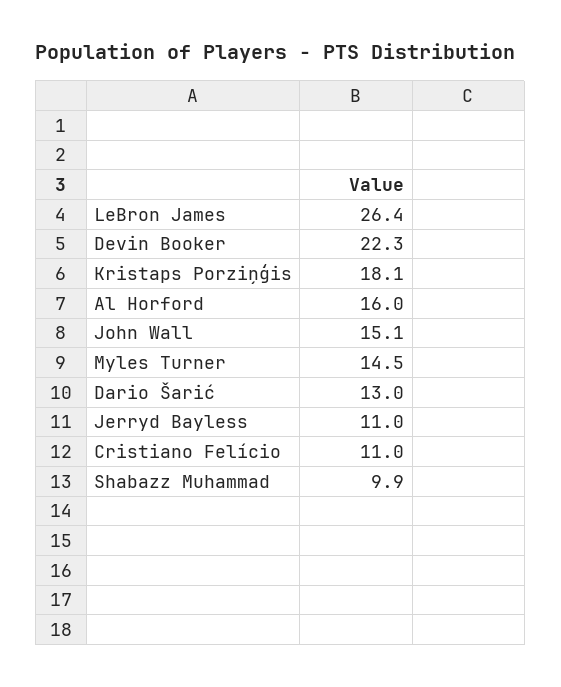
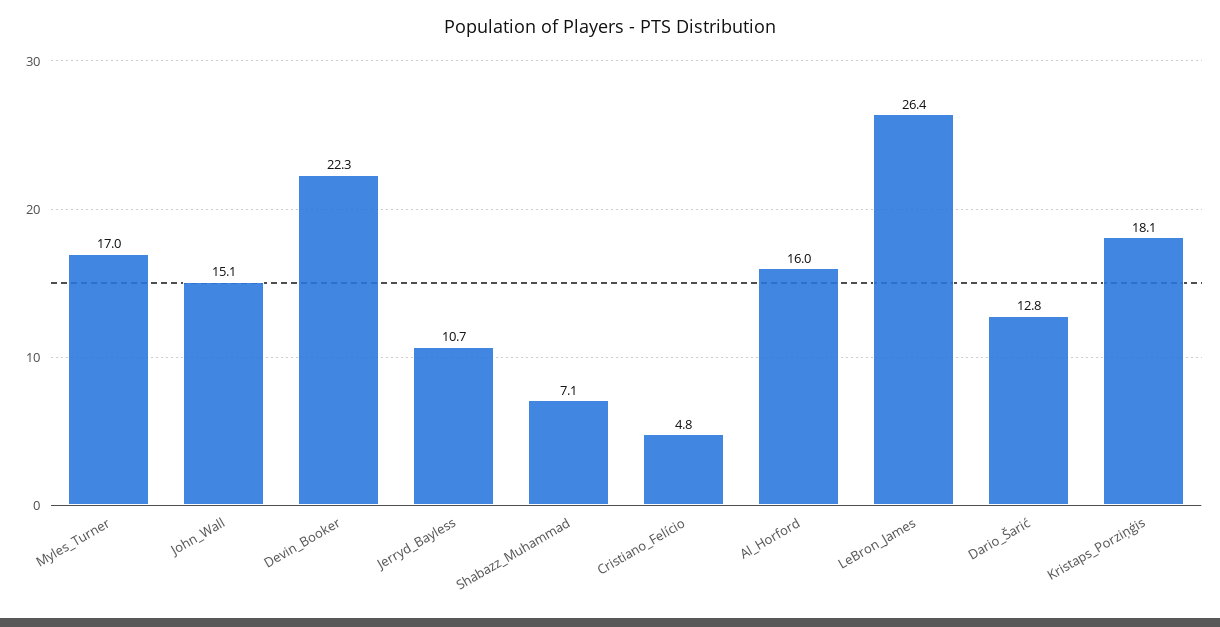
  {
    "LeBron James": 26.4,
    "Devin Booker": 22.3,
    "Kristaps Porziņģis": 18.1,
    "Al Horford": 16,
    "John Wall": 15.1,
-   "Myles Turner": 14.5,
+   "Myles Turner": 17,
-   "Dario Šarić": 13,
+   "Dario Šarić": 12.8,
-   "Jerryd Bayless": 11,
+   "Jerryd Bayless": 10.7,
-   "Cristiano Felício": 11,
+   "Cristiano Felício": 4.8,
-   "Shabazz Muhammad": 9.9
+   "Shabazz Muhammad": 7.1
  }

